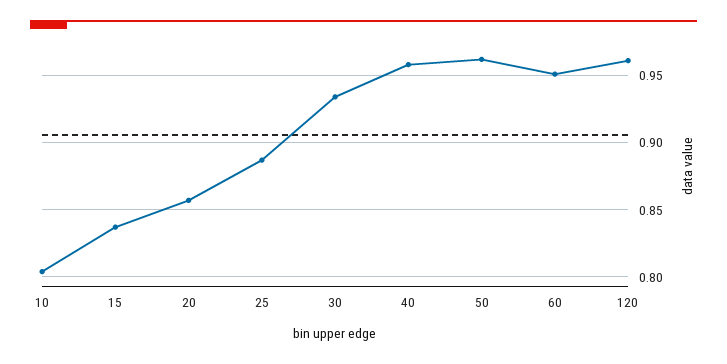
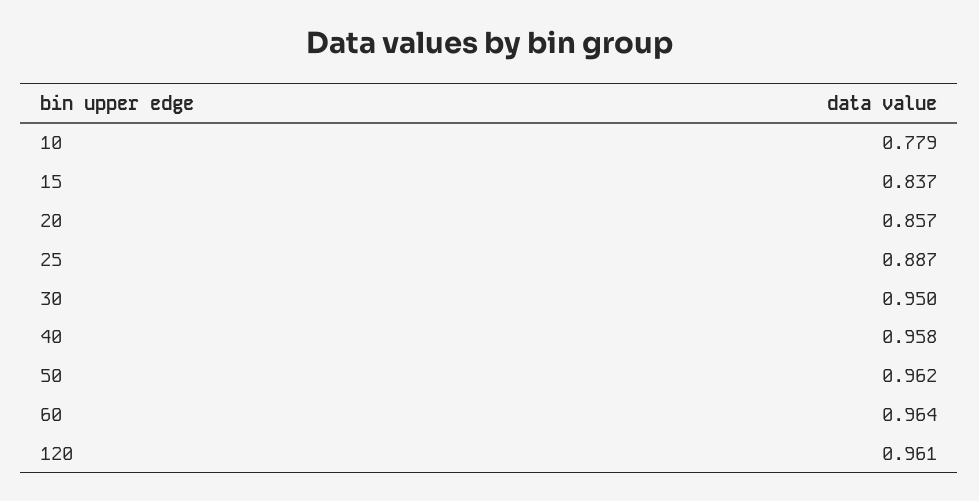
  {
-   "10": 0.805,
+   "10": 0.779,
    "15": 0.837,
    "20": 0.857,
    "25": 0.887,
-   "30": 0.935,
+   "30": 0.95,
    "40": 0.958,
    "50": 0.962,
-   "60": 0.95,
+   "60": 0.964,
    "120": 0.961
  }

